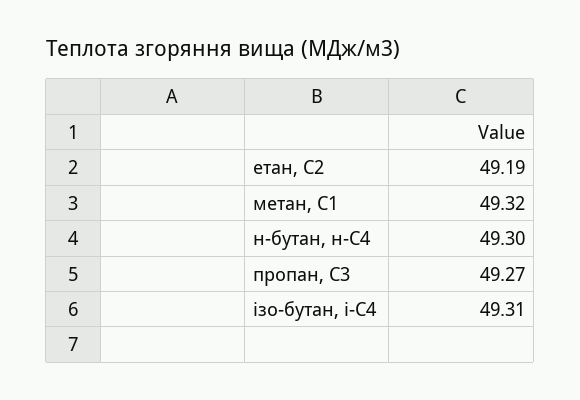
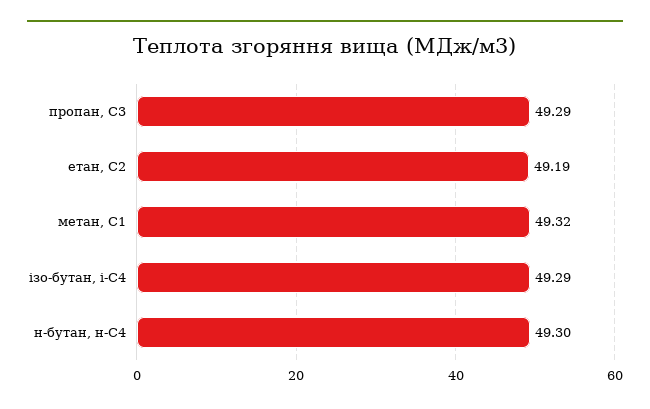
  {
    "етан, С2": 49.19,
    "метан, С1": 49.32,
    "н-бутан, н-С4": 49.3,
-   "пропан, С3": 49.27,
+   "пропан, С3": 49.29,
-   "ізо-бутан, і-С4": 49.31
+   "ізо-бутан, і-С4": 49.29
  }

